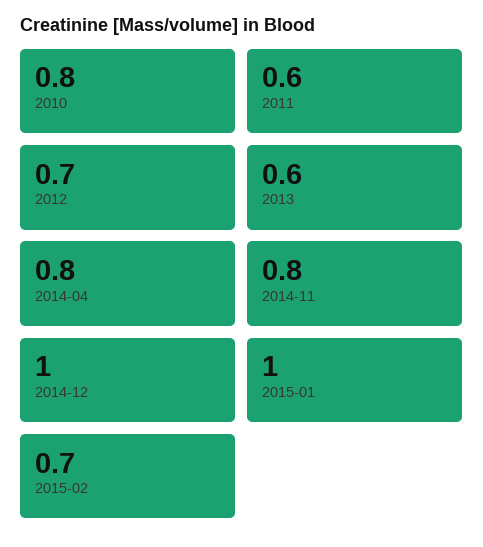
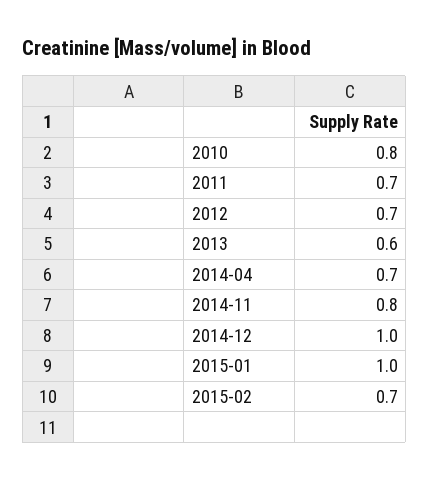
  {
    "2010": 0.8,
-   "2011": 0.6,
+   "2011": 0.7,
    "2012": 0.7,
    "2013": 0.6,
-   "2014-04": 0.8,
+   "2014-04": 0.7,
    "2014-11": 0.8,
    "2014-12": 1,
    "2015-01": 1,
    "2015-02": 0.7
  }

